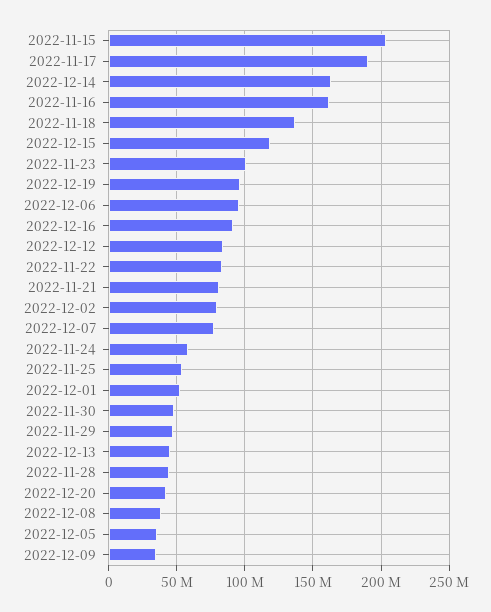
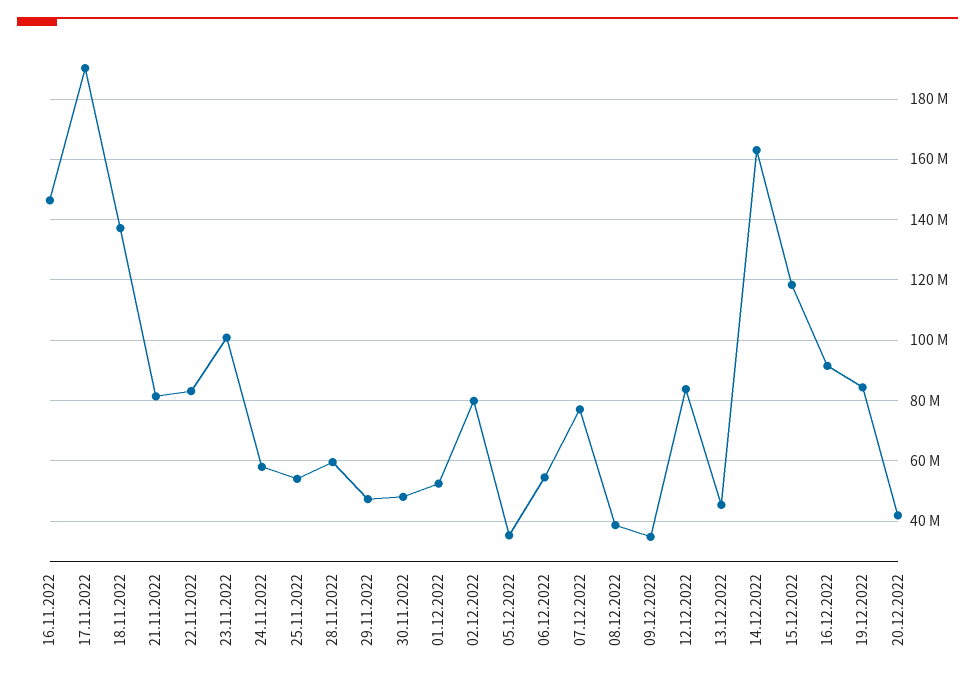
  {
-   "2022-11-15": 205000000,
    "2022-11-17": 190000000,
    "2022-12-14": 164000000,
-   "2022-11-16": 160000000,
+   "2022-11-16": 146000000,
    "2022-11-18": 138000000,
    "2022-12-15": 118000000,
    "2022-11-23": 100000000,
-   "2022-12-19": 95000000,
+   "2022-12-19": 84000000,
-   "2022-12-06": 95000000,
+   "2022-12-06": 54000000,
    "2022-12-16": 92000000,
    "2022-12-12": 84000000,
    "2022-11-22": 84000000,
    "2022-11-21": 82000000,
    "2022-12-02": 80000000,
    "2022-12-07": 78000000,
    "2022-11-24": 58000000,
    "2022-11-25": 54000000,
    "2022-12-01": 52000000,
    "2022-11-30": 48000000,
    "2022-11-29": 48000000,
    "2022-12-13": 46000000,
-   "2022-11-28": 45000000,
+   "2022-11-28": 60000000,
    "2022-12-20": 42000000,
    "2022-12-08": 38000000,
    "2022-12-05": 36000000,
    "2022-12-09": 34000000
  }

